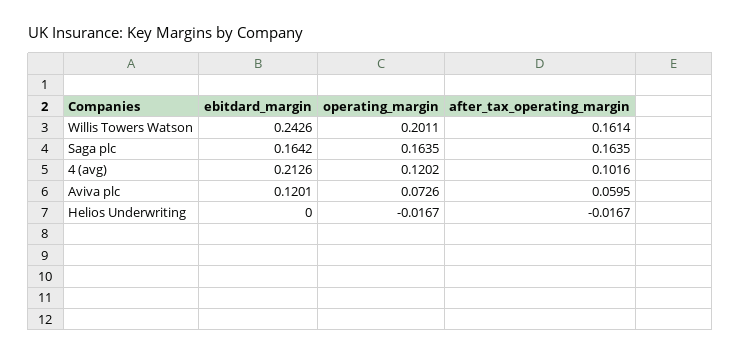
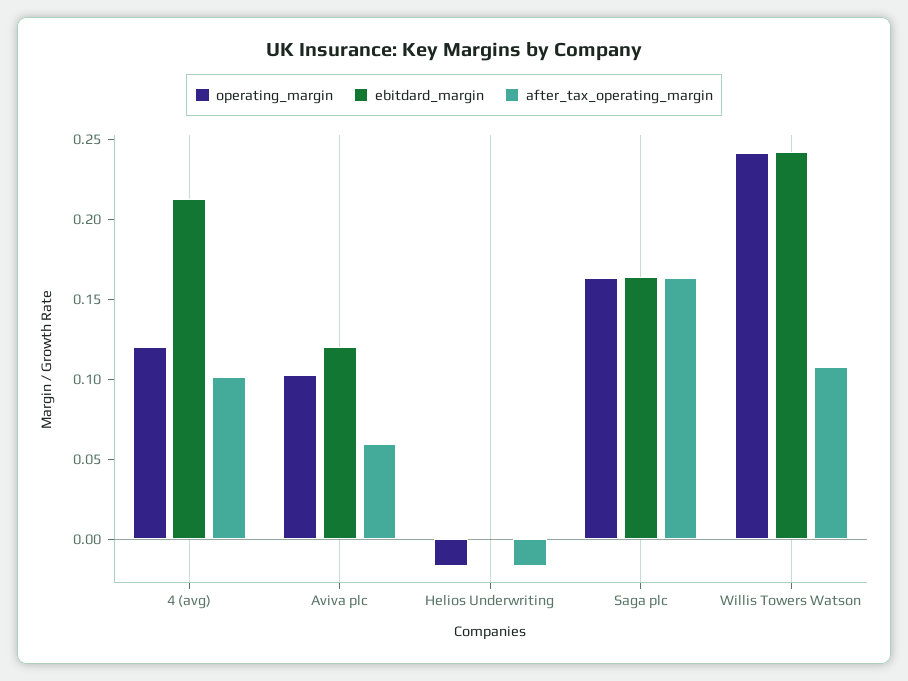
  {
    "ebitdard_margin": {
      "Willis Towers Watson": 0.2426,
      "Saga plc": 0.1642,
      "4 (avg)": 0.2126,
      "Aviva plc": 0.1201,
      "Helios Underwriting": 0
    },
    "operating_margin": {
-     "Willis Towers Watson": 0.2011,
+     "Willis Towers Watson": 0.24,
      "Saga plc": 0.1635,
      "4 (avg)": 0.1202,
-     "Aviva plc": 0.0726,
+     "Aviva plc": 0.1,
      "Helios Underwriting": -0.0167
    },
    "after_tax_operating_margin": {
-     "Willis Towers Watson": 0.1614,
+     "Willis Towers Watson": 0.11,
      "Saga plc": 0.1635,
      "4 (avg)": 0.1016,
      "Aviva plc": 0.0595,
      "Helios Underwriting": -0.0167
    }
  }

